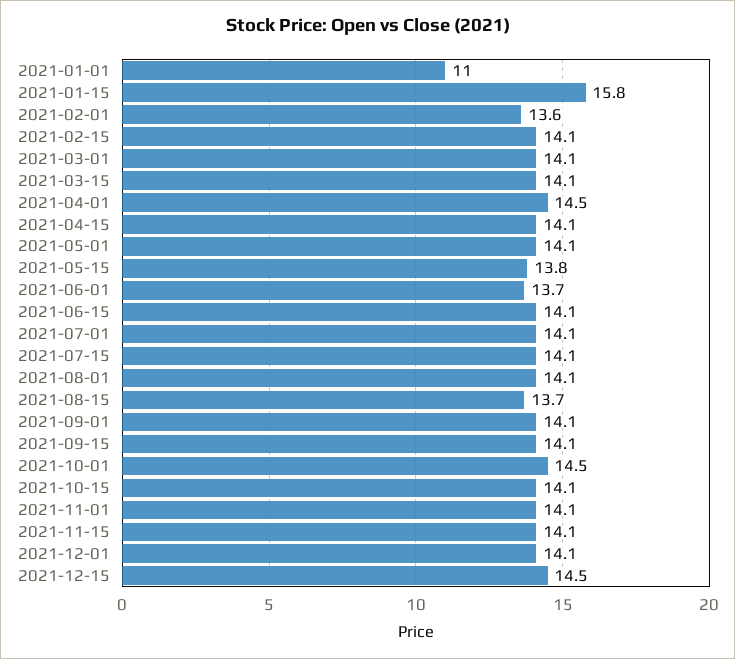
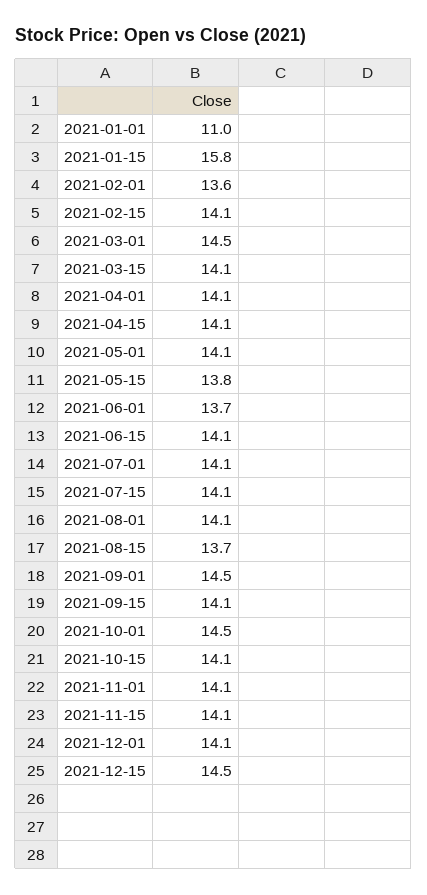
  {
    "2021-01-01": 11,
    "2021-01-15": 15.8,
    "2021-02-01": 13.6,
    "2021-02-15": 14.1,
-   "2021-03-01": 14.1,
+   "2021-03-01": 14.5,
    "2021-03-15": 14.1,
-   "2021-04-01": 14.5,
+   "2021-04-01": 14.1,
    "2021-04-15": 14.1,
    "2021-05-01": 14.1,
    "2021-05-15": 13.8,
    "2021-06-01": 13.7,
    "2021-06-15": 14.1,
    "2021-07-01": 14.1,
    "2021-07-15": 14.1,
    "2021-08-01": 14.1,
    "2021-08-15": 13.7,
-   "2021-09-01": 14.1,
+   "2021-09-01": 14.5,
    "2021-09-15": 14.1,
    "2021-10-01": 14.5,
    "2021-10-15": 14.1,
    "2021-11-01": 14.1,
    "2021-11-15": 14.1,
    "2021-12-01": 14.1,
    "2021-12-15": 14.5
  }

